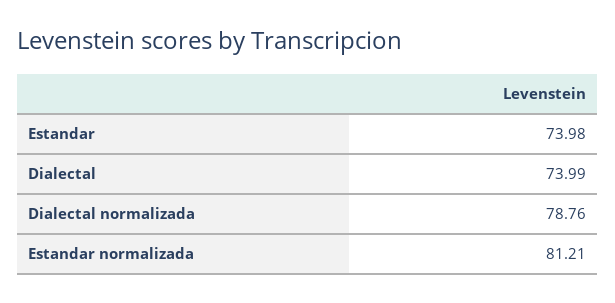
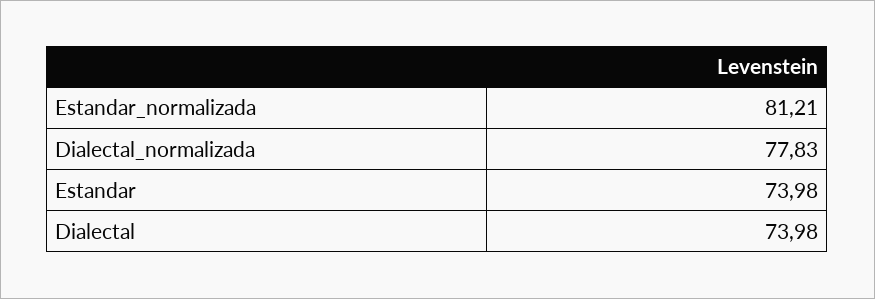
  {
    "Estandar": 73.98,
-   "Dialectal": 73.99,
+   "Dialectal": 73.98,
-   "Dialectal normalizada": 78.76,
+   "Dialectal normalizada": 77.83,
    "Estandar normalizada": 81.21
  }

